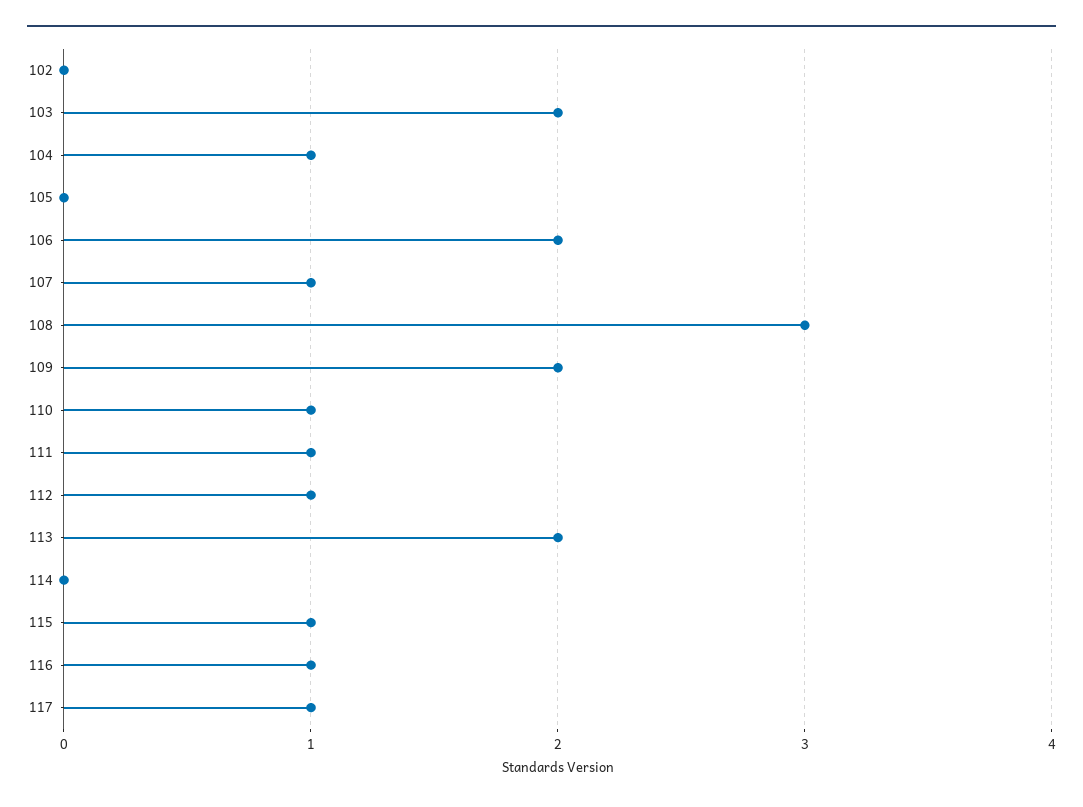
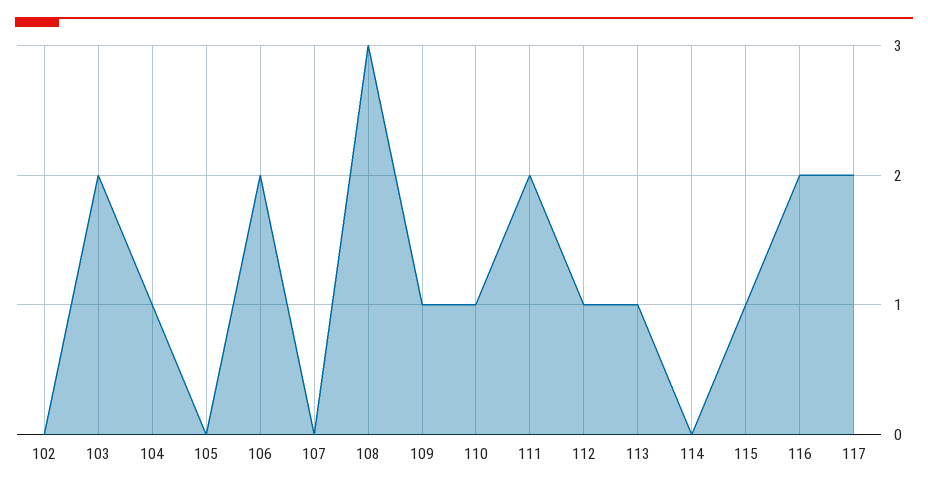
  {
    "102": 0,
    "103": 2,
    "104": 1,
    "105": 0,
    "106": 2,
-   "107": 1,
+   "107": 0,
    "108": 3,
-   "109": 2,
+   "109": 1,
    "110": 1,
-   "111": 1,
+   "111": 2,
    "112": 1,
-   "113": 2,
+   "113": 1,
    "114": 0,
    "115": 1,
-   "116": 1,
+   "116": 2,
-   "117": 1
+   "117": 2
  }

